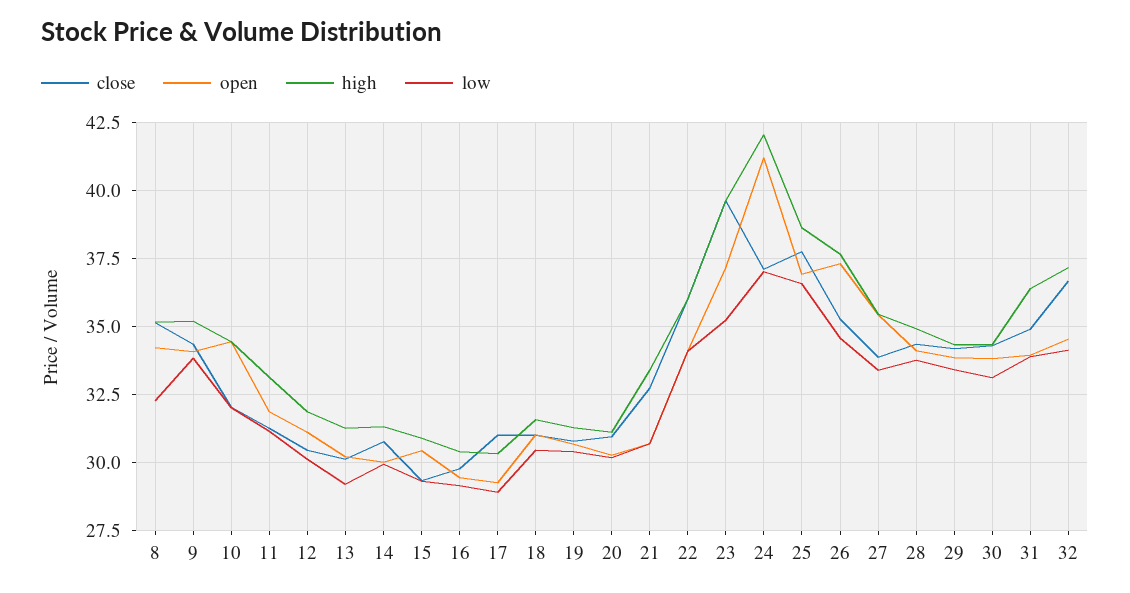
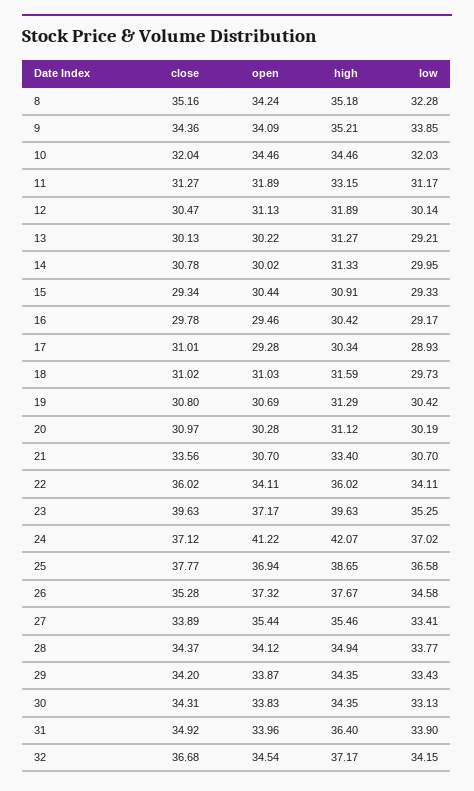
  {
    "close": {
      "8": 35.16,
      "9": 34.36,
      "10": 32.04,
      "11": 31.27,
      "12": 30.47,
      "13": 30.13,
      "14": 30.78,
      "15": 29.34,
      "16": 29.78,
      "17": 31.01,
      "18": 31.02,
      "19": 30.8,
      "20": 30.97,
-     "21": 32.75,
+     "21": 33.56,
      "22": 36.02,
      "23": 39.63,
      "24": 37.12,
      "25": 37.77,
      "26": 35.28,
      "27": 33.89,
      "28": 34.37,
      "29": 34.2,
      "30": 34.31,
      "31": 34.92,
      "32": 36.68
    },
    "open": {
      "8": 34.24,
      "9": 34.09,
      "10": 34.46,
      "11": 31.89,
      "12": 31.13,
      "13": 30.22,
      "14": 30.02,
      "15": 30.44,
      "16": 29.46,
      "17": 29.28,
      "18": 31.03,
      "19": 30.69,
      "20": 30.28,
      "21": 30.7,
      "22": 34.11,
      "23": 37.17,
      "24": 41.22,
      "25": 36.94,
      "26": 37.32,
      "27": 35.44,
      "28": 34.12,
      "29": 33.87,
      "30": 33.83,
      "31": 33.96,
      "32": 34.54
    },
    "high": {
      "8": 35.18,
      "9": 35.21,
      "10": 34.46,
      "11": 33.15,
      "12": 31.89,
      "13": 31.27,
      "14": 31.33,
      "15": 30.91,
      "16": 30.42,
      "17": 30.34,
      "18": 31.59,
      "19": 31.29,
      "20": 31.12,
      "21": 33.4,
      "22": 36.02,
      "23": 39.63,
      "24": 42.07,
      "25": 38.65,
      "26": 37.67,
      "27": 35.46,
      "28": 34.94,
      "29": 34.35,
      "30": 34.35,
      "31": 36.4,
      "32": 37.17
    },
    "low": {
      "8": 32.28,
      "9": 33.85,
      "10": 32.03,
      "11": 31.17,
      "12": 30.14,
      "13": 29.21,
      "14": 29.95,
      "15": 29.33,
      "16": 29.17,
      "17": 28.93,
-     "18": 30.5,
+     "18": 29.73,
      "19": 30.42,
      "20": 30.19,
      "21": 30.7,
      "22": 34.11,
      "23": 35.25,
      "24": 37.02,
      "25": 36.58,
      "26": 34.58,
      "27": 33.41,
      "28": 33.77,
      "29": 33.43,
      "30": 33.13,
      "31": 33.9,
      "32": 34.15
    }
  }

